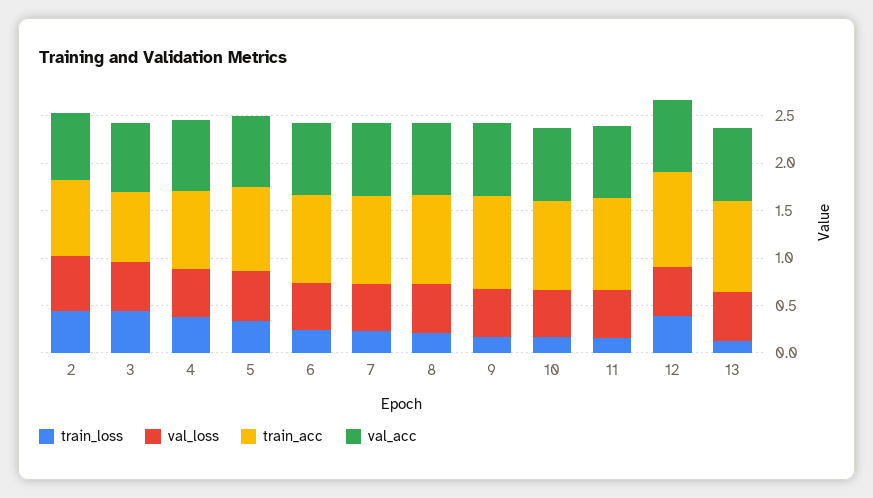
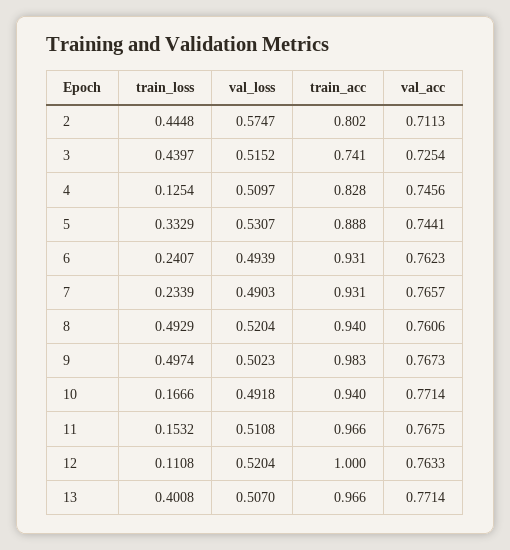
  {
    "train_loss": {
      "2": 0.4448,
      "3": 0.4397,
-     "4": 0.4,
+     "4": 0.1254,
      "5": 0.3329,
      "6": 0.2407,
      "7": 0.2339,
-     "8": 0.2,
+     "8": 0.4929,
-     "9": 0.2,
+     "9": 0.4974,
      "10": 0.1666,
      "11": 0.1532,
-     "12": 0.4,
+     "12": 0.1108,
-     "13": 0.1
+     "13": 0.4008
    },
    "val_loss": {
      "2": 0.5747,
      "3": 0.5152,
      "4": 0.5097,
      "5": 0.5307,
      "6": 0.4939,
      "7": 0.4903,
      "8": 0.5204,
      "9": 0.5023,
      "10": 0.4918,
      "11": 0.5108,
      "12": 0.5204,
      "13": 0.507
    },
    "train_acc": {
      "2": 0.802,
      "3": 0.741,
      "4": 0.828,
      "5": 0.888,
      "6": 0.931,
      "7": 0.931,
      "8": 0.94,
      "9": 0.983,
      "10": 0.94,
      "11": 0.966,
      "12": 1,
      "13": 0.966
    },
    "val_acc": {
      "2": 0.7113,
      "3": 0.7254,
      "4": 0.7456,
      "5": 0.7441,
      "6": 0.7623,
      "7": 0.7657,
      "8": 0.7606,
      "9": 0.7673,
      "10": 0.7714,
      "11": 0.7675,
      "12": 0.7633,
      "13": 0.7714
    }
  }

